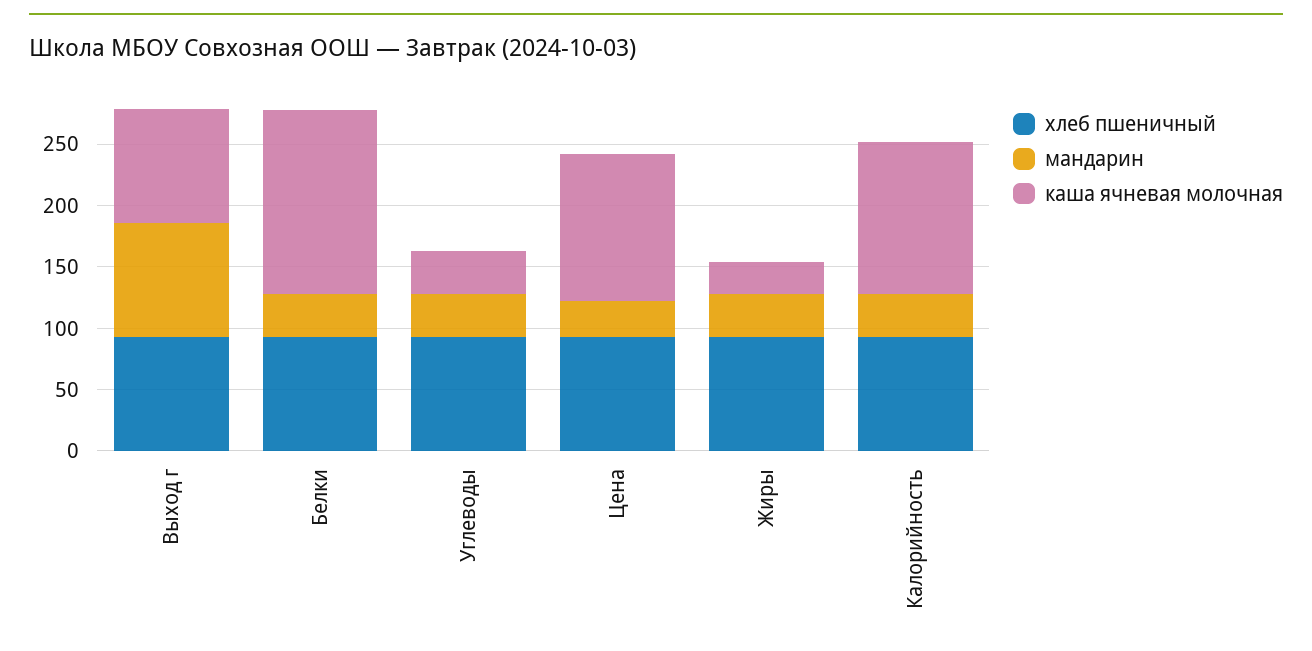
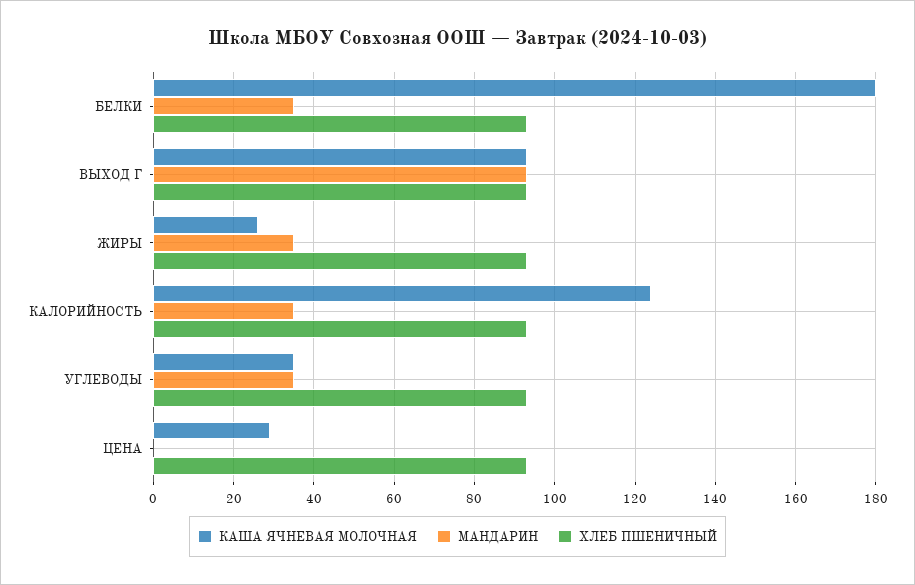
  {
    "хлеб пшеничный": {
      "Выход г": 95,
      "Белки": 95,
      "Углеводы": 95,
      "Цена": 95,
      "Жиры": 95,
      "Калорийность": 95
    },
    "мандарин": {
      "Выход г": 95,
      "Белки": 35,
      "Углеводы": 35,
-     "Цена": 30,
+     "Цена": 0,
      "Жиры": 35,
      "Калорийность": 35
    },
    "каша ячневая молочная": {
      "Выход г": 95,
-     "Белки": 150,
+     "Белки": 180,
      "Углеводы": 35,
-     "Цена": 120,
+     "Цена": 30,
      "Жиры": 25,
      "Калорийность": 125
    }
  }

